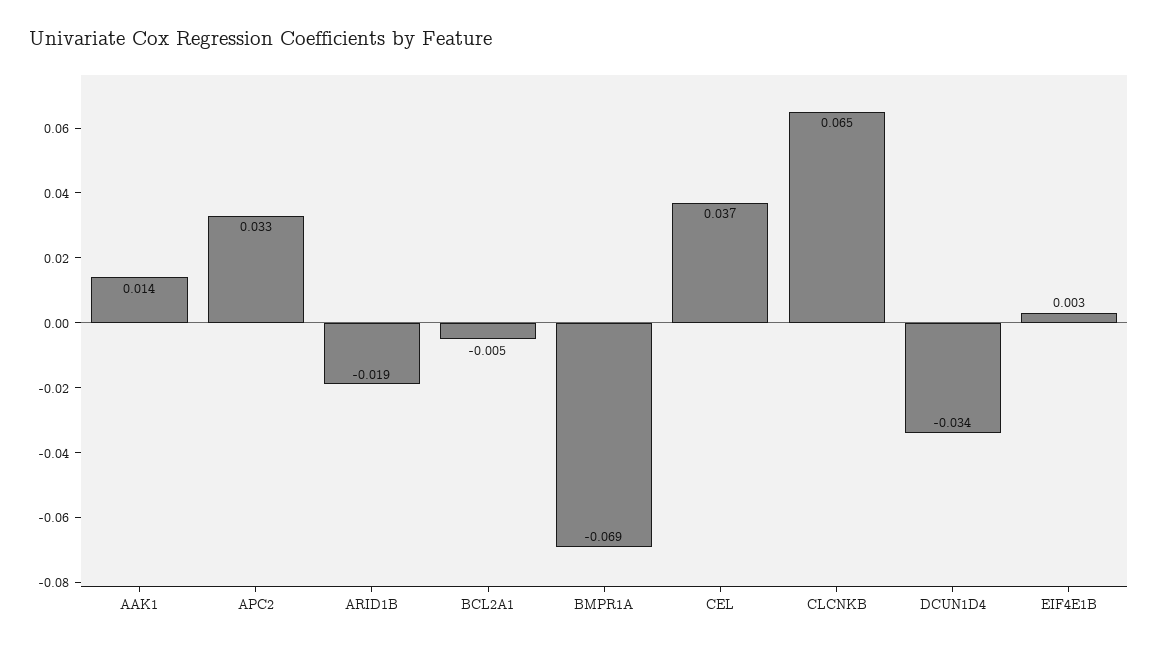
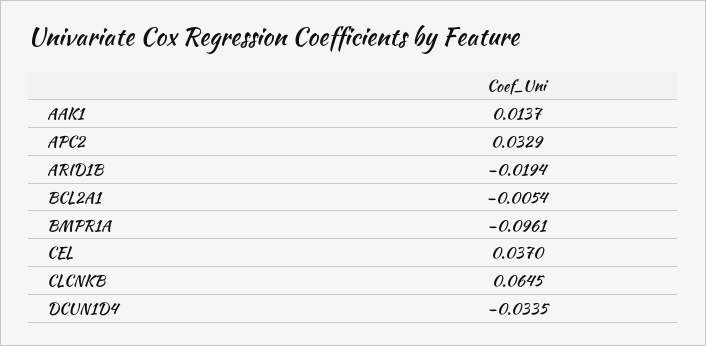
  {
    "AAK1": 0.0137,
    "APC2": 0.0329,
    "ARID1B": -0.0194,
    "BCL2A1": -0.0054,
-   "BMPR1A": -0.069,
+   "BMPR1A": -0.0961,
    "CEL": 0.037,
    "CLCNKB": 0.0645,
-   "DCUN1D4": -0.0335,
+   "DCUN1D4": -0.0335
-   "EIF4E1B": 0.003
  }

